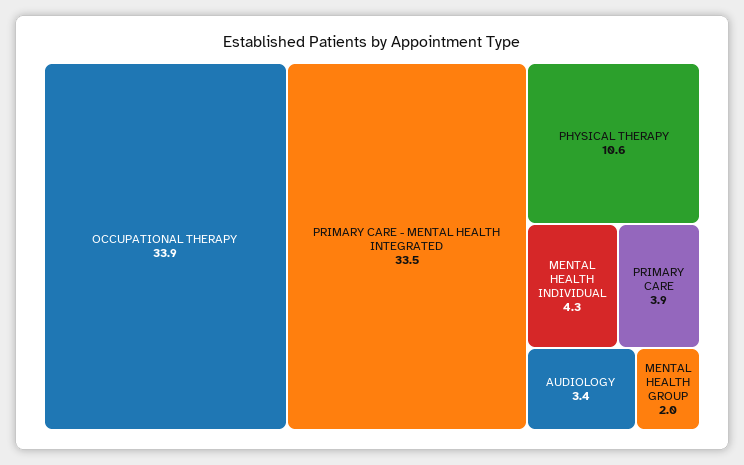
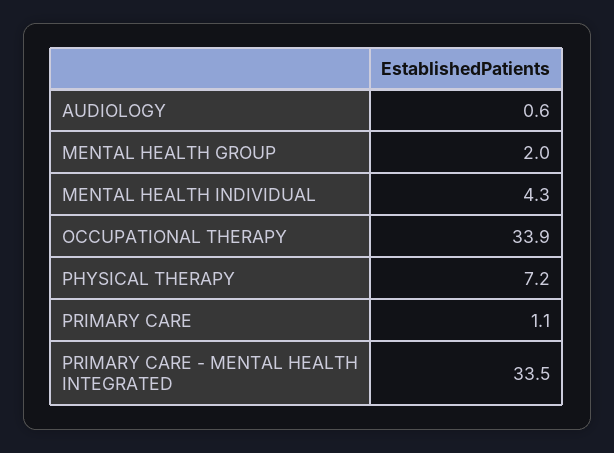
  {
    "OCCUPATIONAL THERAPY": 33.9,
    "PRIMARY CARE - MENTAL HEALTH INTEGRATED": 33.5,
-   "PHYSICAL THERAPY": 10.6,
+   "PHYSICAL THERAPY": 7.2,
    "MENTAL HEALTH INDIVIDUAL": 4.3,
-   "PRIMARY CARE": 3.9,
+   "PRIMARY CARE": 1.1,
-   "AUDIOLOGY": 3.4,
+   "AUDIOLOGY": 0.6,
    "MENTAL HEALTH GROUP": 2
  }

